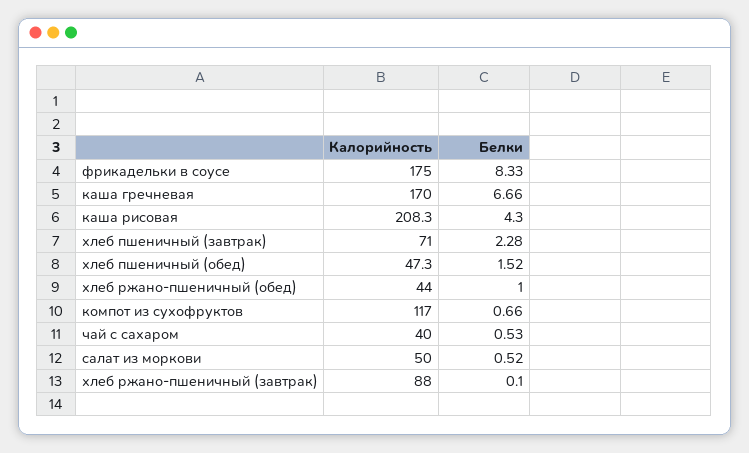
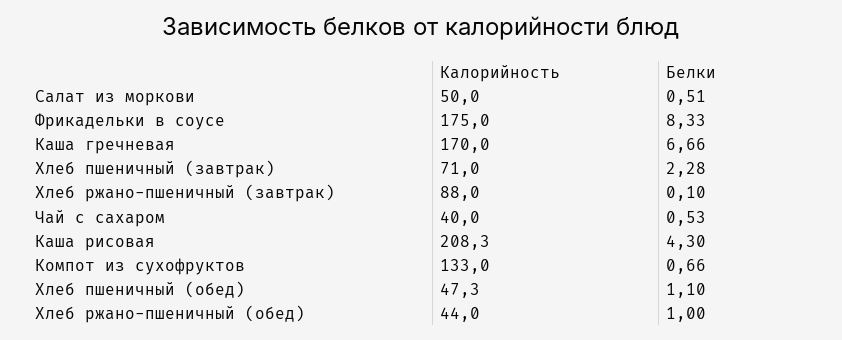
  {
    "Калорийность": {
      "фрикадельки в соусе": 175,
      "каша гречневая": 170,
      "каша рисовая": 208.3,
      "хлеб пшеничный (завтрак)": 71,
      "хлеб пшеничный (обед)": 47.3,
      "хлеб ржано-пшеничный (обед)": 44,
-     "компот из сухофруктов": 117,
+     "компот из сухофруктов": 133,
      "чай с сахаром": 40,
      "салат из моркови": 50,
      "хлеб ржано-пшеничный (завтрак)": 88
    },
    "Белки": {
      "фрикадельки в соусе": 8.33,
      "каша гречневая": 6.66,
      "каша рисовая": 4.3,
      "хлеб пшеничный (завтрак)": 2.28,
-     "хлеб пшеничный (обед)": 1.52,
+     "хлеб пшеничный (обед)": 1.1,
      "хлеб ржано-пшеничный (обед)": 1,
      "компот из сухофруктов": 0.66,
      "чай с сахаром": 0.53,
-     "салат из моркови": 0.52,
+     "салат из моркови": 0.51,
      "хлеб ржано-пшеничный (завтрак)": 0.1
    }
  }

